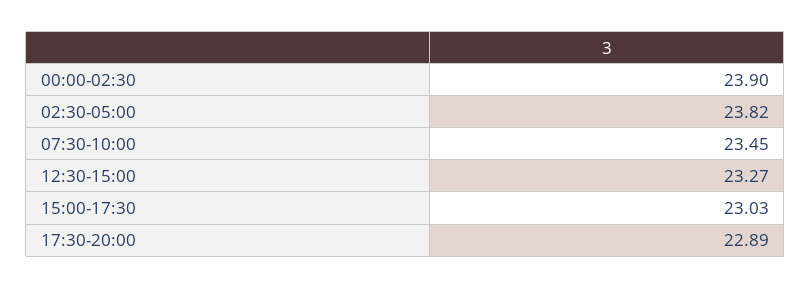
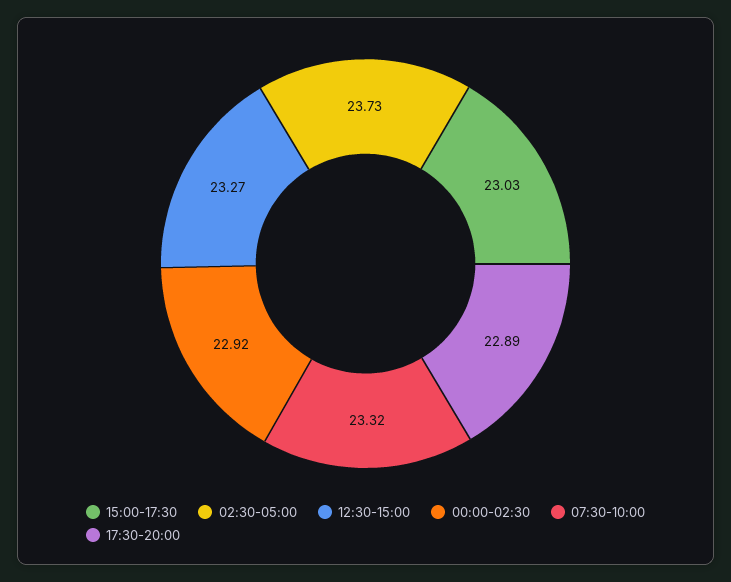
  {
-   "00:00-02:30": 23.9,
+   "00:00-02:30": 22.92,
-   "02:30-05:00": 23.82,
+   "02:30-05:00": 23.73,
-   "07:30-10:00": 23.45,
+   "07:30-10:00": 23.32,
    "12:30-15:00": 23.27,
    "15:00-17:30": 23.03,
    "17:30-20:00": 22.89
  }

